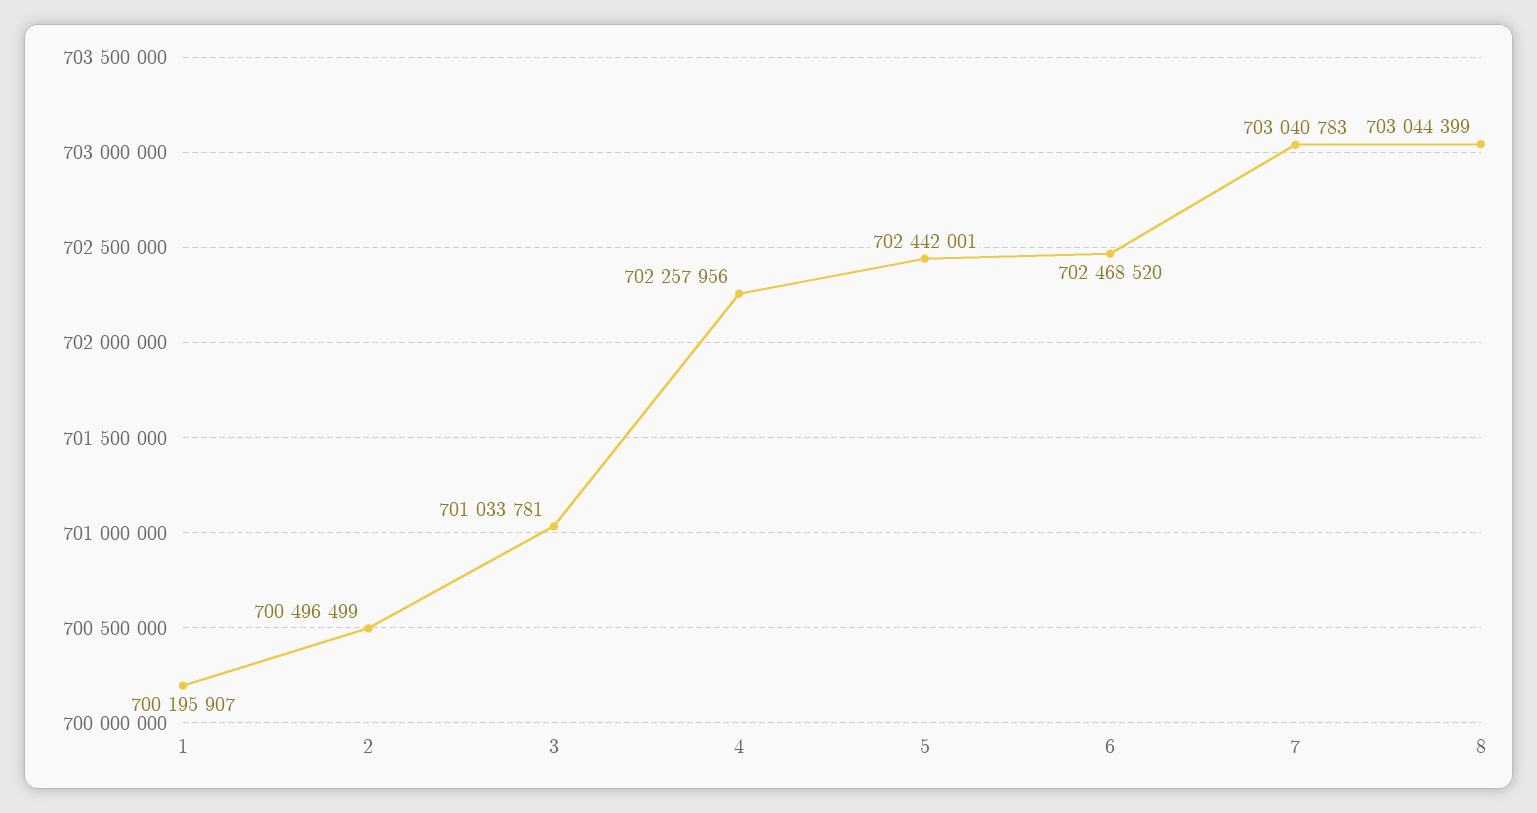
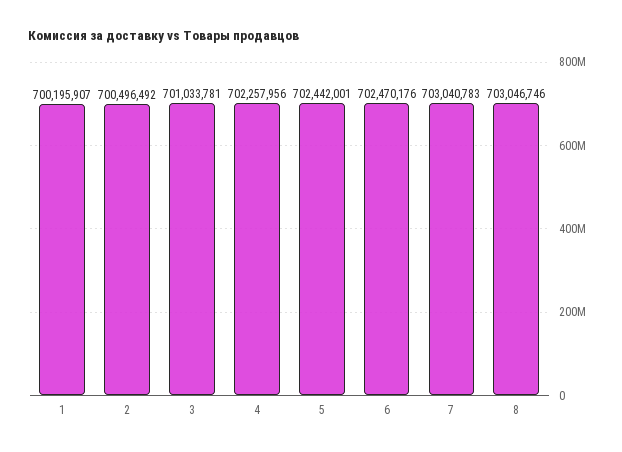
  {
    "1": 700195907,
-   "2": 700496499,
+   "2": 700496492,
    "3": 701033781,
    "4": 702257956,
    "5": 702442001,
-   "6": 702468520,
+   "6": 702470176,
    "7": 703040783,
-   "8": 703044399
+   "8": 703046746
  }

